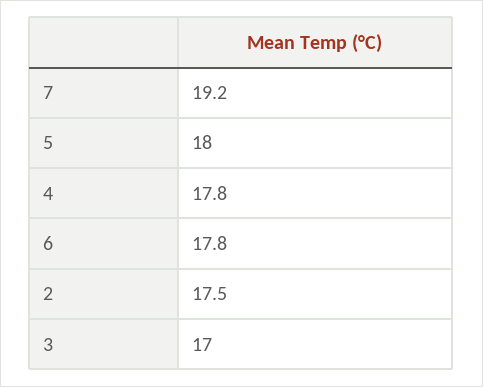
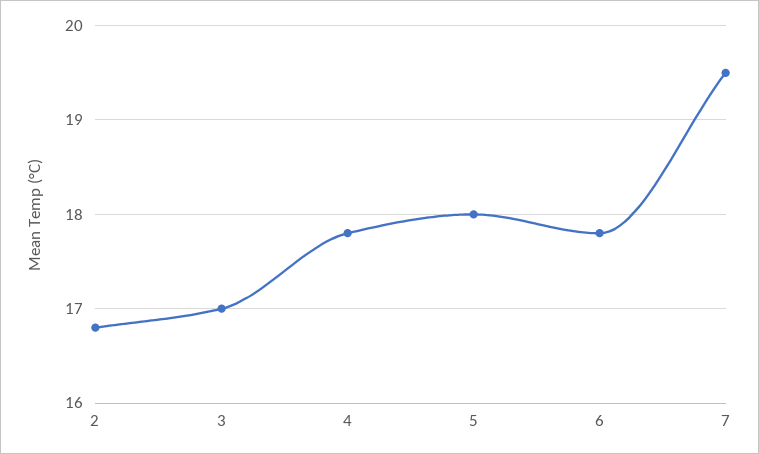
  {
-   "7": 19.2,
+   "7": 19.5,
    "5": 18,
    "4": 17.8,
    "6": 17.8,
-   "2": 17.5,
+   "2": 16.8,
    "3": 17
  }

